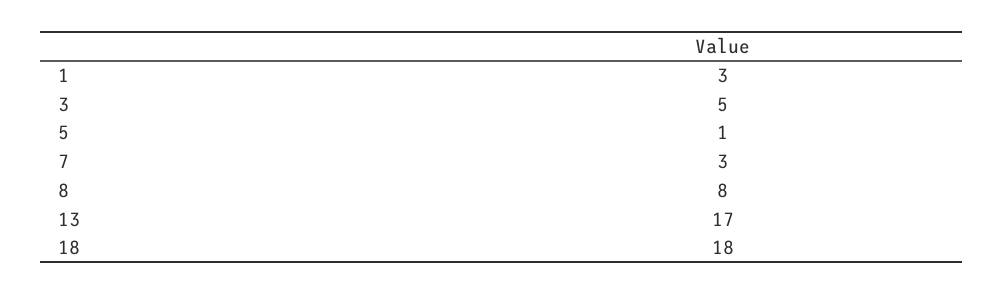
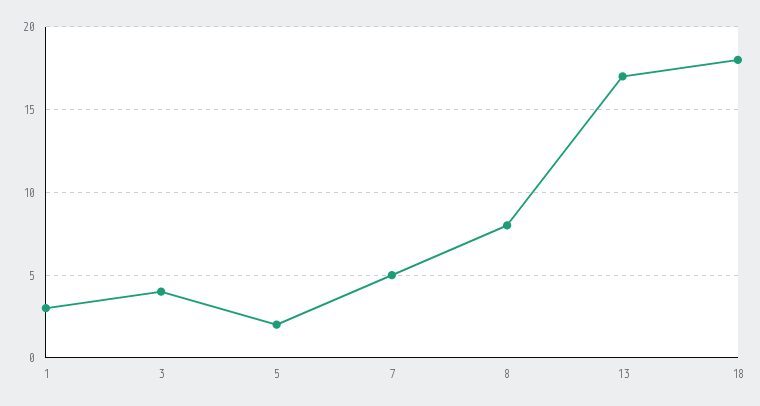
  {
    "1": 3,
-   "3": 5,
+   "3": 4,
-   "5": 1,
+   "5": 2,
-   "7": 3,
+   "7": 5,
    "8": 8,
    "13": 17,
    "18": 18
  }

